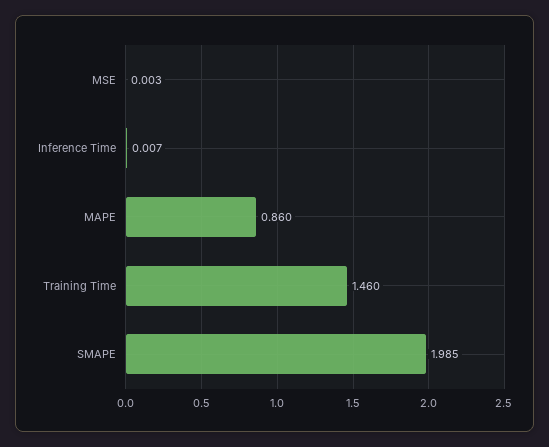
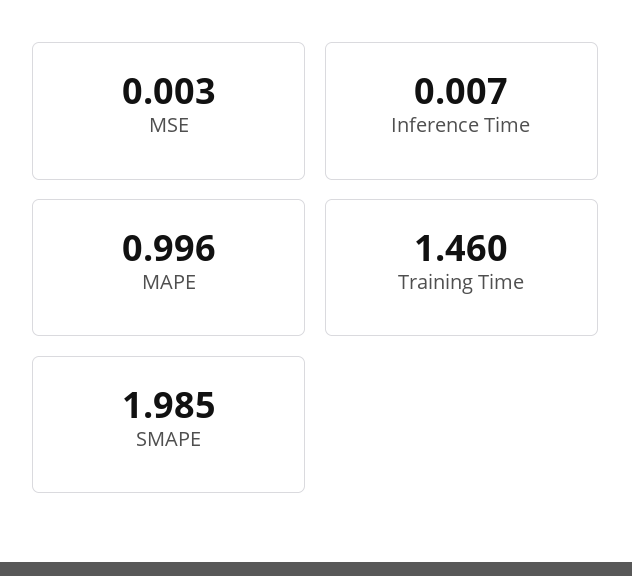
  {
    "MSE": 0.003,
    "Inference Time": 0.007,
-   "MAPE": 0.86,
+   "MAPE": 0.996,
    "Training Time": 1.46,
    "SMAPE": 1.985
  }

